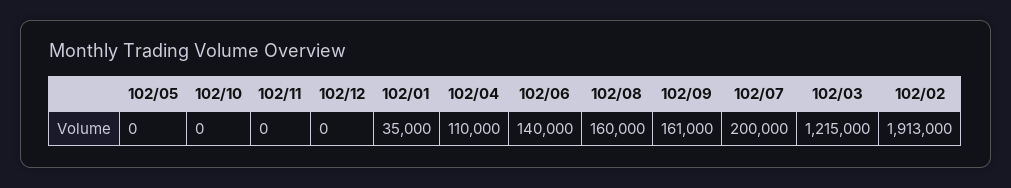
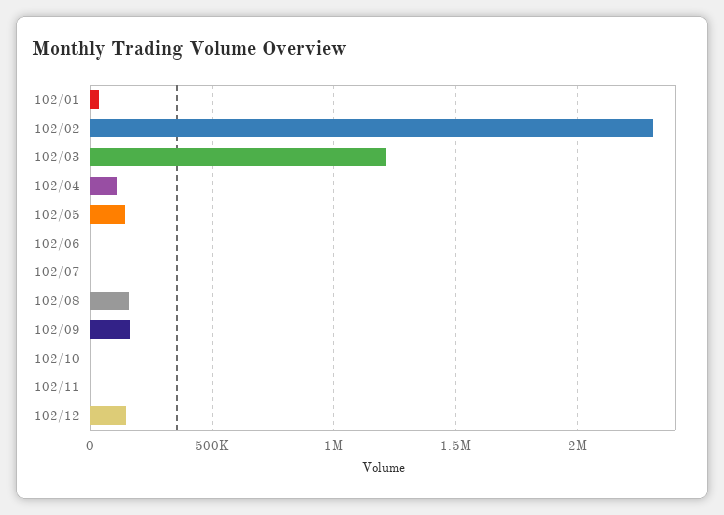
  {
-   "102/05": 0,
+   "102/05": 150000,
    "102/10": 0,
    "102/11": 0,
-   "102/12": 0,
+   "102/12": 150000,
    "102/01": 35000,
    "102/04": 110000,
-   "102/06": 140000,
+   "102/06": 0,
    "102/08": 160000,
    "102/09": 161000,
-   "102/07": 200000,
+   "102/07": 0,
    "102/03": 1215000,
-   "102/02": 1913000
+   "102/02": 2300000
  }

